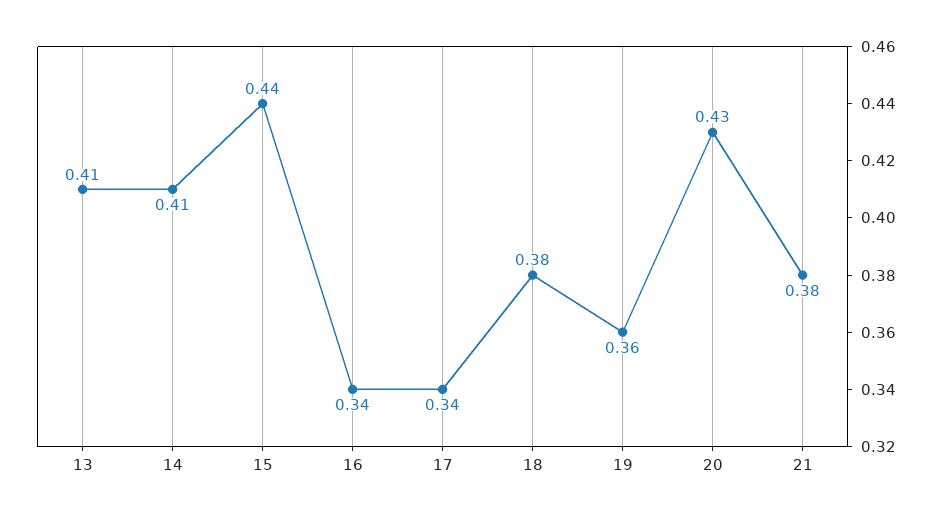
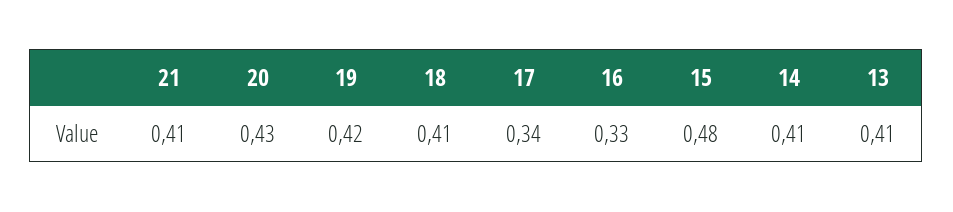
  {
    "13": 0.41,
    "14": 0.41,
-   "15": 0.44,
+   "15": 0.48,
-   "16": 0.34,
+   "16": 0.33,
    "17": 0.34,
-   "18": 0.38,
+   "18": 0.41,
-   "19": 0.36,
+   "19": 0.42,
    "20": 0.43,
-   "21": 0.38
+   "21": 0.41
  }

